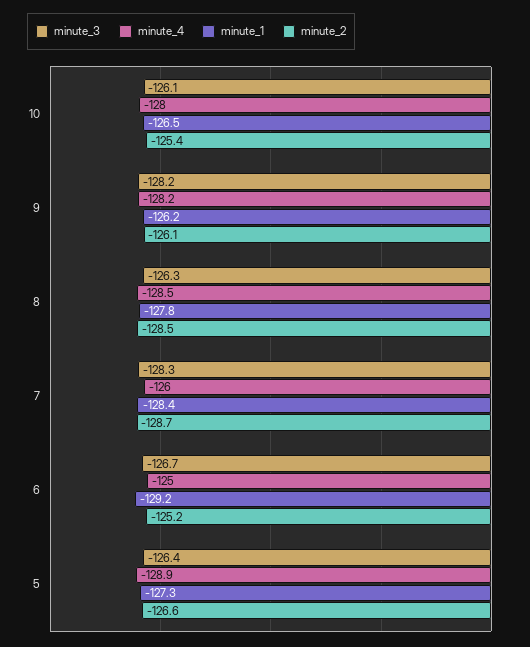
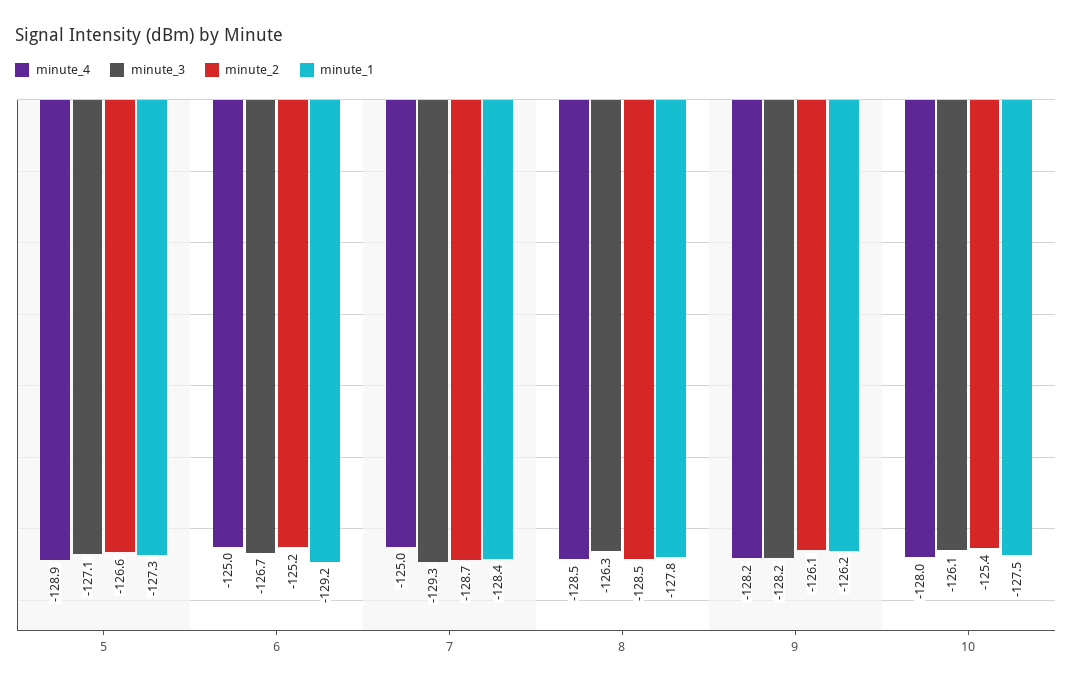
  {
    "minute_3": {
      "10": -126.1,
      "9": -128.2,
      "8": -126.3,
-     "7": -128.3,
+     "7": -129.3,
      "6": -126.7,
-     "5": -126.4
+     "5": -127.1
    },
    "minute_4": {
      "10": -128,
      "9": -128.2,
      "8": -128.5,
-     "7": -126,
+     "7": -125,
      "6": -125,
      "5": -128.9
    },
    "minute_1": {
-     "10": -126.5,
+     "10": -127.5,
      "9": -126.2,
      "8": -127.8,
      "7": -128.4,
      "6": -129.2,
      "5": -127.3
    },
    "minute_2": {
      "10": -125.4,
      "9": -126.1,
      "8": -128.5,
      "7": -128.7,
      "6": -125.2,
      "5": -126.6
    }
  }

